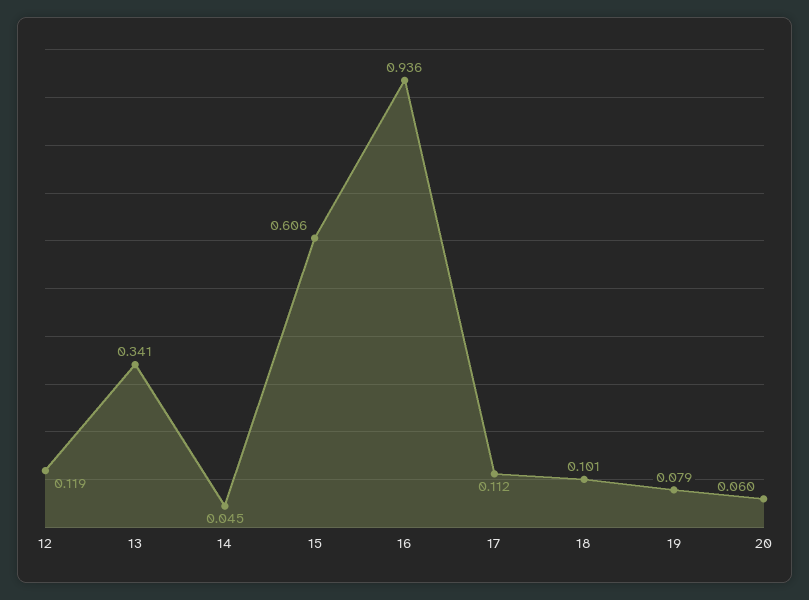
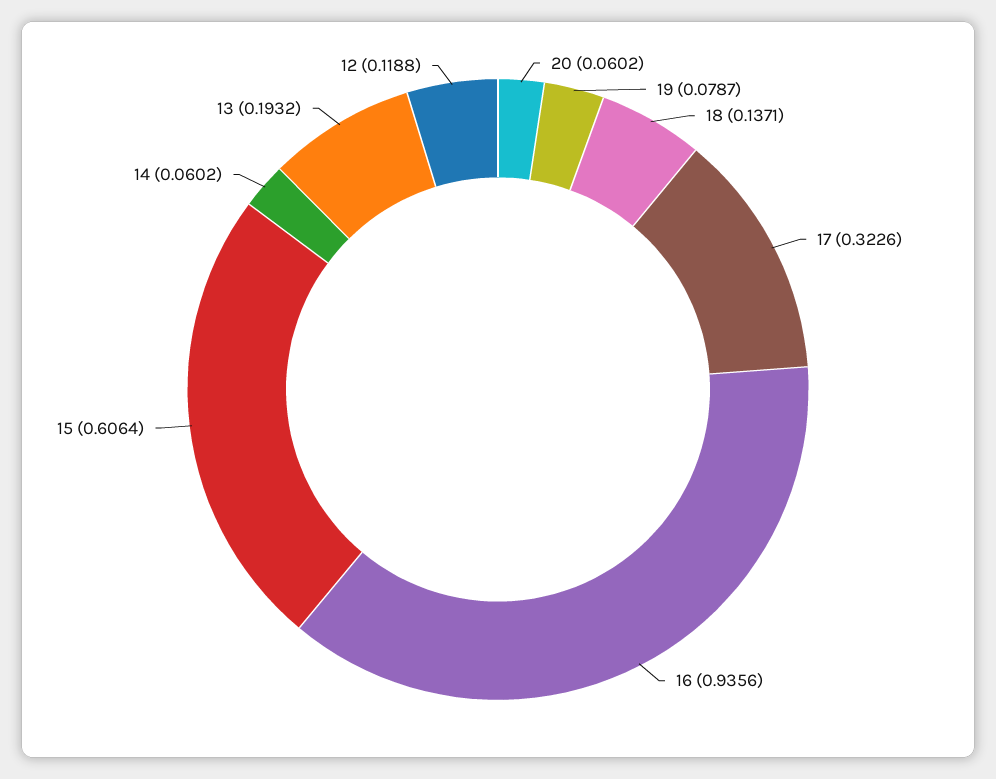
  {
    "12": 0.1188,
-   "13": 0.341,
+   "13": 0.1932,
-   "14": 0.045,
+   "14": 0.0602,
    "15": 0.6064,
    "16": 0.9356,
-   "17": 0.112,
+   "17": 0.3226,
-   "18": 0.101,
+   "18": 0.1371,
    "19": 0.0787,
    "20": 0.0602
  }

